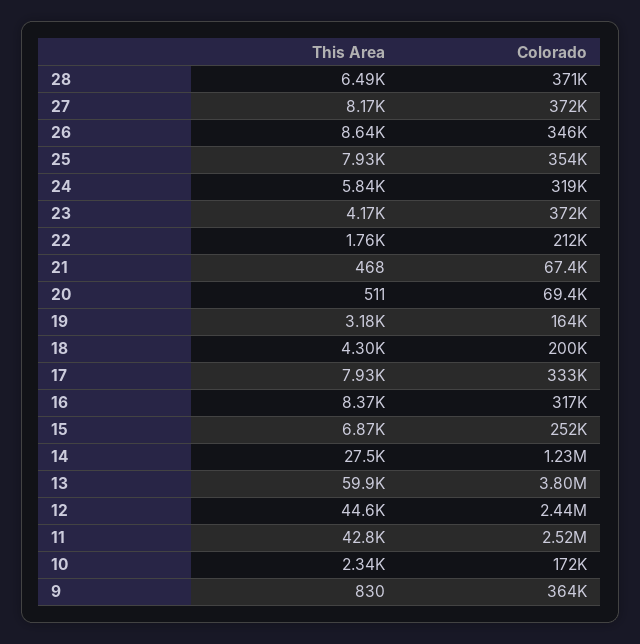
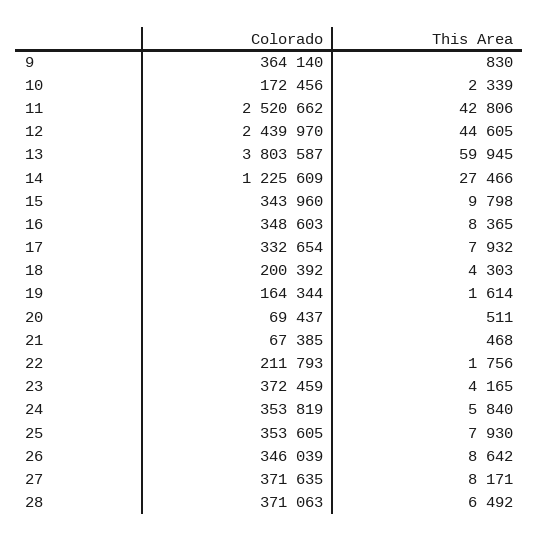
  {
    "This Area": {
      "28": 6492,
      "27": 8171,
      "26": 8642,
      "25": 7930,
      "24": 5840,
      "23": 4165,
      "22": 1756,
      "21": 468,
      "20": 511,
-     "19": 3180,
+     "19": 1614,
      "18": 4303,
      "17": 7932,
      "16": 8365,
-     "15": 6870,
+     "15": 9798,
      "14": 27466,
      "13": 59945,
      "12": 44605,
      "11": 42806,
      "10": 2339,
      "9": 830
    },
    "Colorado": {
      "28": 371063,
      "27": 371635,
      "26": 346039,
      "25": 353605,
-     "24": 319000,
+     "24": 353819,
      "23": 372459,
      "22": 211793,
      "21": 67385,
      "20": 69437,
      "19": 164344,
      "18": 200392,
      "17": 332654,
-     "16": 317000,
+     "16": 348603,
-     "15": 252000,
+     "15": 343960,
      "14": 1225609,
      "13": 3803587,
      "12": 2439970,
      "11": 2520662,
      "10": 172456,
      "9": 364140
    }
  }

